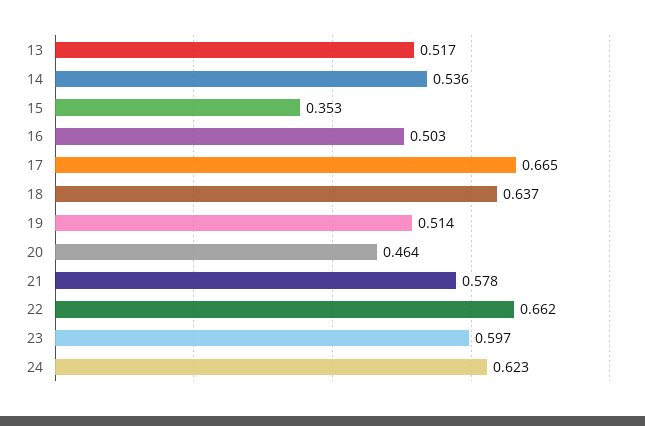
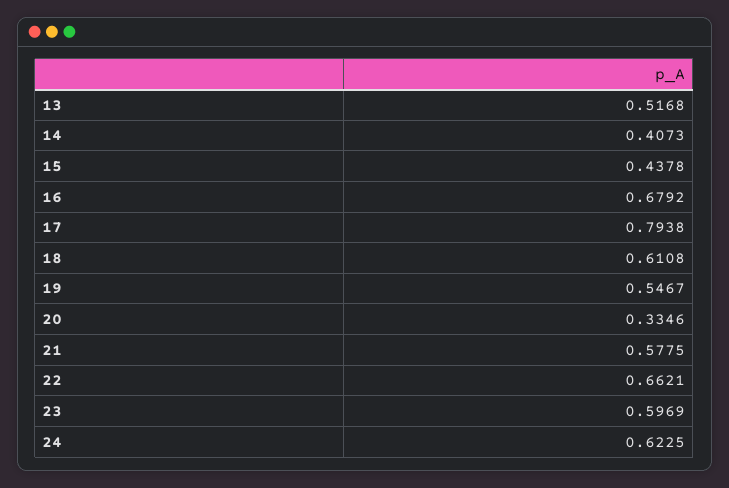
  {
    "13": 0.5168,
-   "14": 0.536,
+   "14": 0.4073,
-   "15": 0.353,
+   "15": 0.4378,
-   "16": 0.503,
+   "16": 0.6792,
-   "17": 0.665,
+   "17": 0.7938,
-   "18": 0.637,
+   "18": 0.6108,
-   "19": 0.514,
+   "19": 0.5467,
-   "20": 0.464,
+   "20": 0.3346,
    "21": 0.5775,
    "22": 0.6621,
    "23": 0.5969,
    "24": 0.6225
  }

